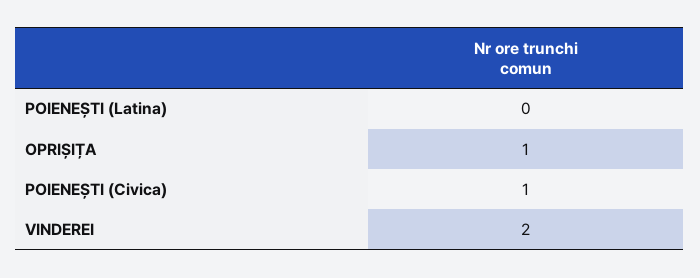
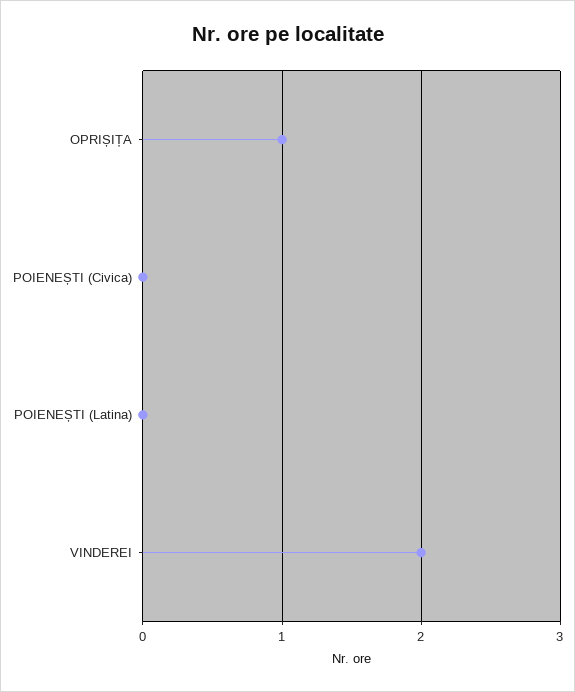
  {
    "POIENEȘTI (Latina)": 0,
    "OPRIȘIȚA": 1,
-   "POIENEȘTI (Civica)": 1,
+   "POIENEȘTI (Civica)": 0,
    "VINDEREI": 2
  }

